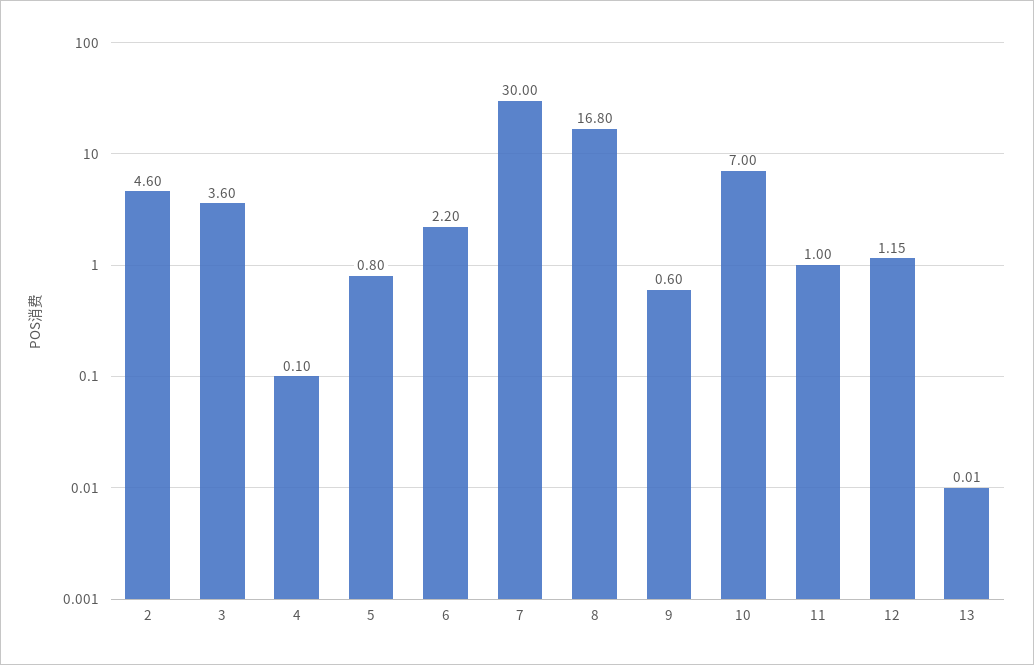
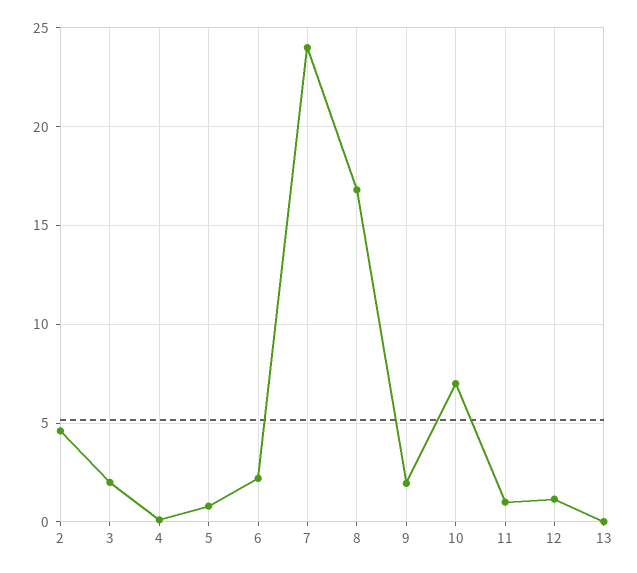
  {
    "2": 4.6,
-   "3": 3.6,
+   "3": 2,
    "4": 0.1,
    "5": 0.8,
    "6": 2.2,
-   "7": 30,
+   "7": 24,
    "8": 16.8,
-   "9": 0.6,
+   "9": 2,
    "10": 7,
    "11": 1,
    "12": 1.15,
    "13": 0.01
  }

